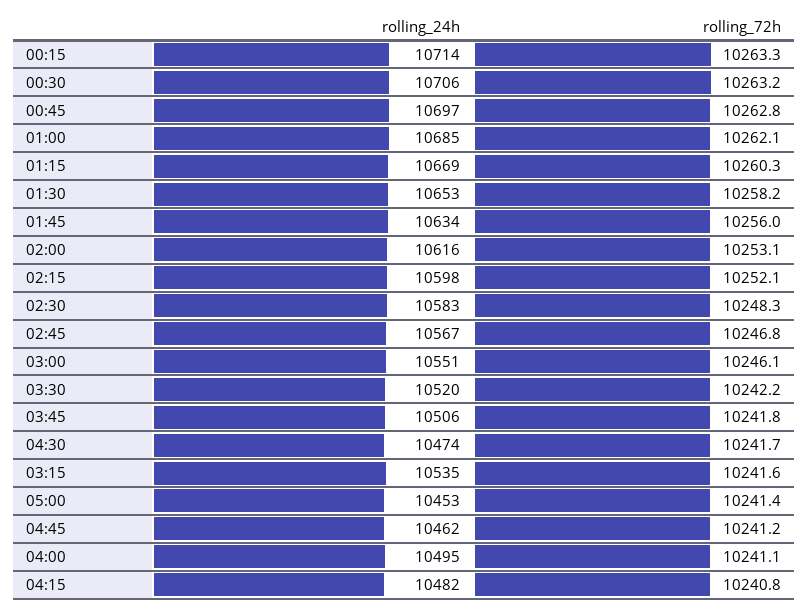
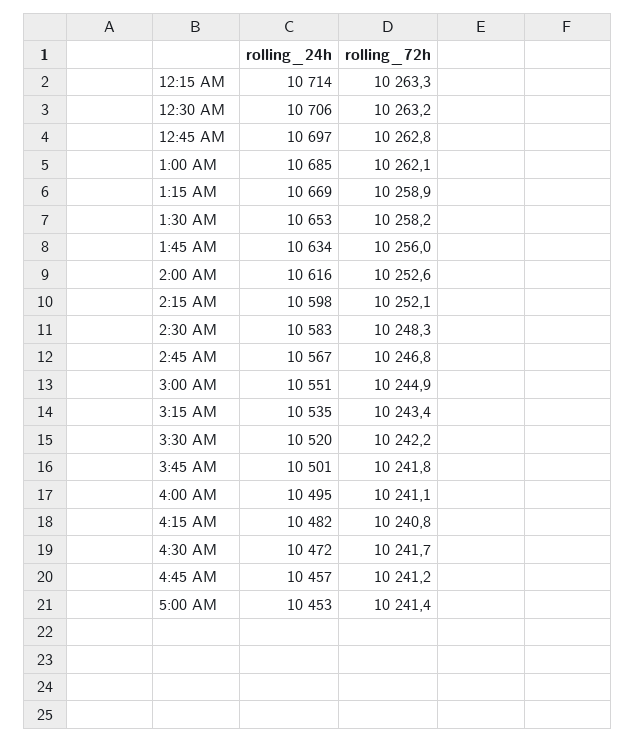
  {
    "rolling_24h": {
      "00:15": 10714,
      "00:30": 10706,
      "00:45": 10697,
      "01:00": 10685,
      "01:15": 10669,
      "01:30": 10653,
      "01:45": 10634,
      "02:00": 10616,
      "02:15": 10598,
      "02:30": 10583,
      "02:45": 10567,
      "03:00": 10551,
      "03:30": 10520,
-     "03:45": 10506,
+     "03:45": 10501,
-     "04:30": 10474,
+     "04:30": 10472,
      "03:15": 10535,
      "05:00": 10453,
-     "04:45": 10462,
+     "04:45": 10457,
      "04:00": 10495,
      "04:15": 10482
    },
    "rolling_72h": {
      "00:15": 10263.3,
      "00:30": 10263.2,
      "00:45": 10262.8,
      "01:00": 10262.1,
-     "01:15": 10260.3,
+     "01:15": 10258.9,
      "01:30": 10258.2,
      "01:45": 10256,
-     "02:00": 10253.1,
+     "02:00": 10252.6,
      "02:15": 10252.1,
      "02:30": 10248.3,
      "02:45": 10246.8,
-     "03:00": 10246.1,
+     "03:00": 10244.9,
      "03:30": 10242.2,
      "03:45": 10241.8,
      "04:30": 10241.7,
-     "03:15": 10241.6,
+     "03:15": 10243.4,
      "05:00": 10241.4,
      "04:45": 10241.2,
      "04:00": 10241.1,
      "04:15": 10240.8
    }
  }

